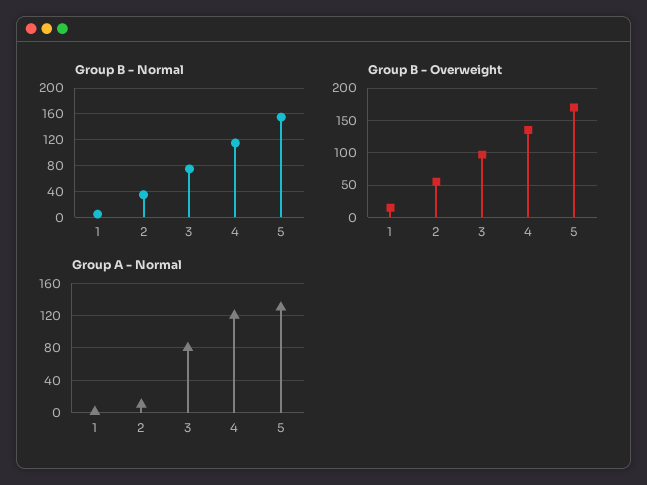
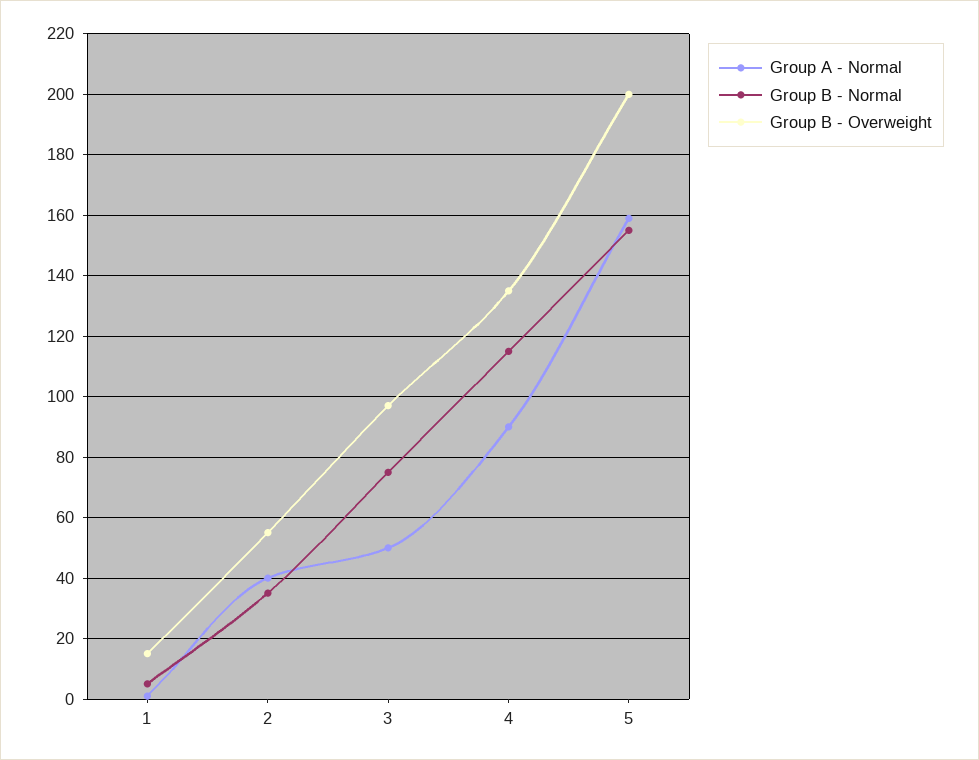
  {
    "Group B - Normal": {
      "1": 5,
      "2": 35,
      "3": 75,
      "4": 115,
      "5": 155
    },
    "Group B - Overweight": {
      "1": 15,
      "2": 55,
      "3": 95,
      "4": 135,
-     "5": 170
+     "5": 200
    },
    "Group A - Normal": {
      "1": 0,
-     "2": 10,
+     "2": 40,
-     "3": 80,
+     "3": 50,
-     "4": 120,
+     "4": 90,
-     "5": 130
+     "5": 160
    }
  }

